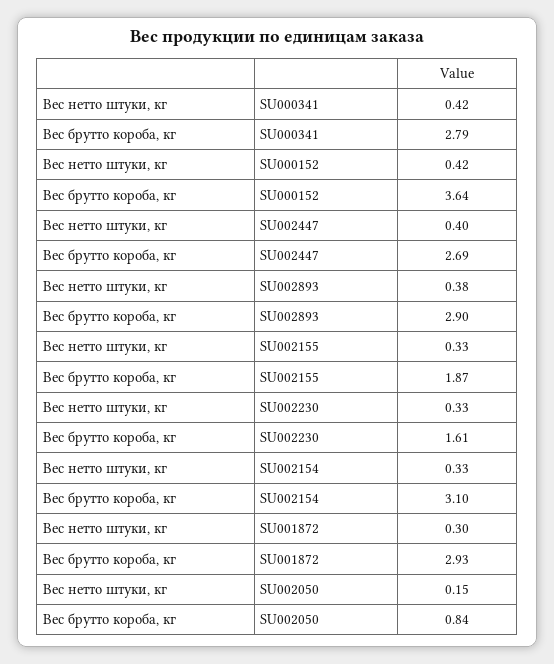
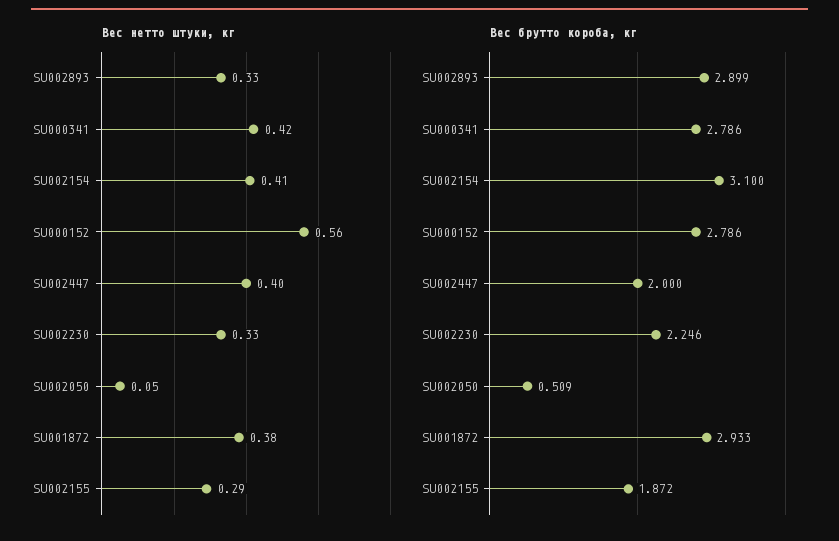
  {
    "Вес нетто штуки, кг": {
      "SU000341": 0.42,
-     "SU000152": 0.42,
+     "SU000152": 0.56,
      "SU002447": 0.4,
-     "SU002893": 0.38,
+     "SU002893": 0.33,
-     "SU002155": 0.33,
+     "SU002155": 0.29,
      "SU002230": 0.33,
-     "SU002154": 0.33,
+     "SU002154": 0.41,
-     "SU001872": 0.3,
+     "SU001872": 0.38,
-     "SU002050": 0.15
+     "SU002050": 0.05
    },
    "Вес брутто короба, кг": {
      "SU000341": 2.786,
-     "SU000152": 3.64,
+     "SU000152": 2.786,
-     "SU002447": 2.69,
+     "SU002447": 2,
      "SU002893": 2.899,
      "SU002155": 1.872,
-     "SU002230": 1.61,
+     "SU002230": 2.246,
      "SU002154": 3.1,
      "SU001872": 2.933,
-     "SU002050": 0.84
+     "SU002050": 0.509
    }
  }

